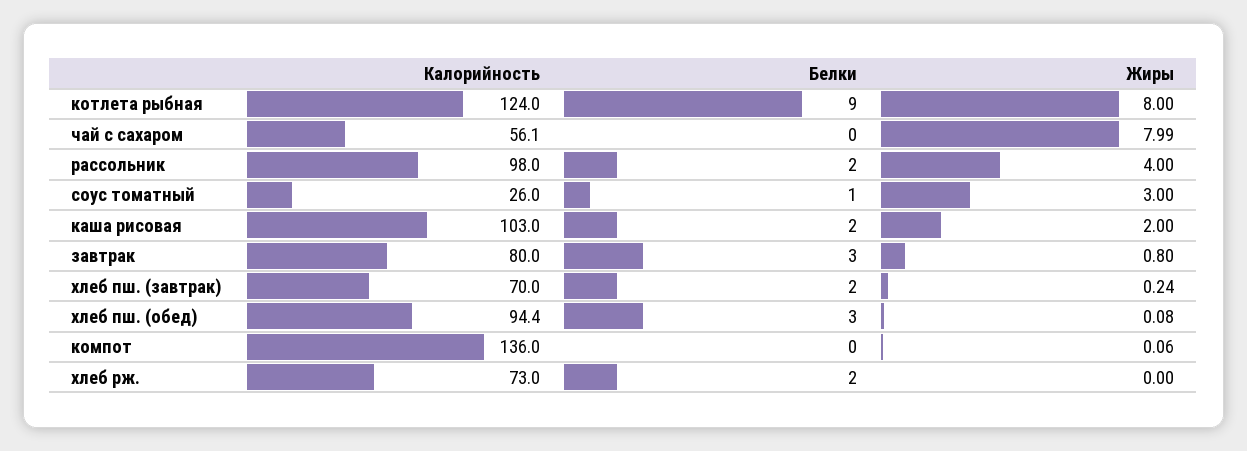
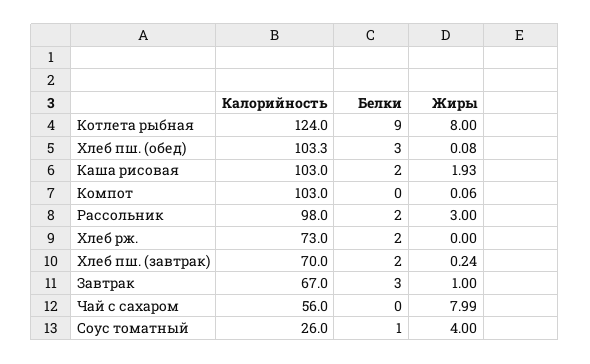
  {
    "Калорийность": {
      "котлета рыбная": 124,
-     "чай с сахаром": 56.1,
+     "чай с сахаром": 56,
      "рассольник": 98,
      "соус томатный": 26,
      "каша рисовая": 103,
-     "завтрак": 80,
+     "завтрак": 67,
      "хлеб пш. (завтрак)": 70,
-     "хлеб пш. (обед)": 94.4,
+     "хлеб пш. (обед)": 103.3,
-     "компот": 136,
+     "компот": 103,
      "хлеб рж.": 73
    },
    "Белки": {
      "котлета рыбная": 9,
      "чай с сахаром": 0,
      "рассольник": 2,
      "соус томатный": 1,
      "каша рисовая": 2,
      "завтрак": 3,
      "хлеб пш. (завтрак)": 2,
      "хлеб пш. (обед)": 3,
      "компот": 0,
      "хлеб рж.": 2
    },
    "Жиры": {
      "котлета рыбная": 8,
      "чай с сахаром": 7.99,
-     "рассольник": 4,
+     "рассольник": 3,
-     "соус томатный": 3,
+     "соус томатный": 4,
-     "каша рисовая": 2,
+     "каша рисовая": 1.93,
-     "завтрак": 0.8,
+     "завтрак": 1,
      "хлеб пш. (завтрак)": 0.24,
      "хлеб пш. (обед)": 0.08,
      "компот": 0.06,
      "хлеб рж.": 0
    }
  }

